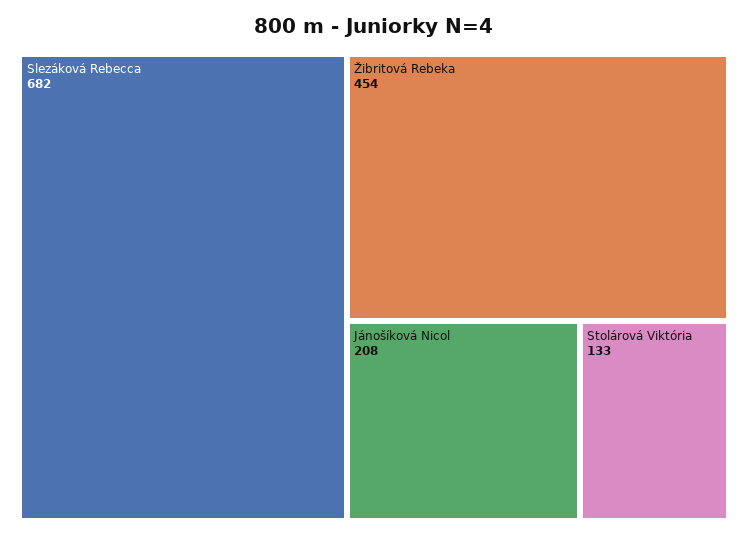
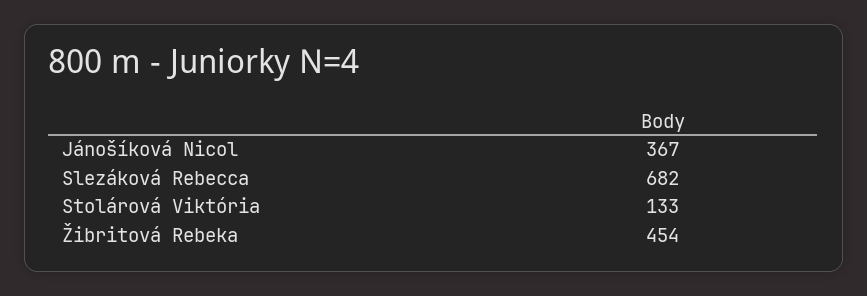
  {
    "Slezáková Rebecca": 682,
    "Žibritová Rebeka": 454,
-   "Jánošíková Nicol": 208,
+   "Jánošíková Nicol": 367,
    "Stolárová Viktória": 133
  }

